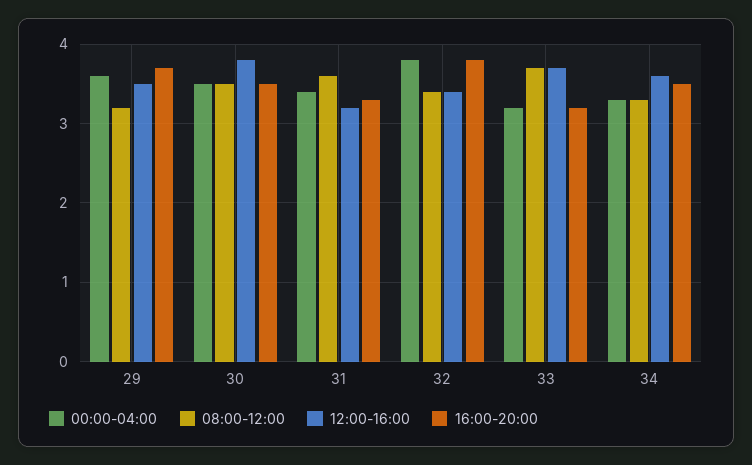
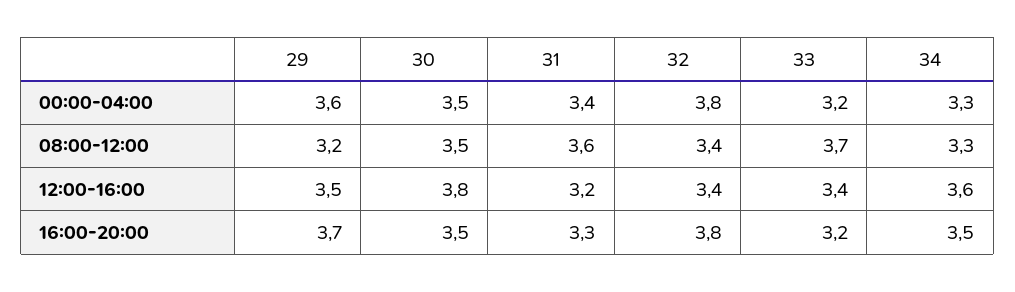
  {
    "00:00-04:00": {
      "29": 3.6,
      "30": 3.5,
      "31": 3.4,
      "32": 3.8,
      "33": 3.2,
      "34": 3.3
    },
    "08:00-12:00": {
      "29": 3.2,
      "30": 3.5,
      "31": 3.6,
      "32": 3.4,
      "33": 3.7,
      "34": 3.3
    },
    "12:00-16:00": {
      "29": 3.5,
      "30": 3.8,
      "31": 3.2,
      "32": 3.4,
-     "33": 3.7,
+     "33": 3.4,
      "34": 3.6
    },
    "16:00-20:00": {
      "29": 3.7,
      "30": 3.5,
      "31": 3.3,
      "32": 3.8,
      "33": 3.2,
      "34": 3.5
    }
  }

